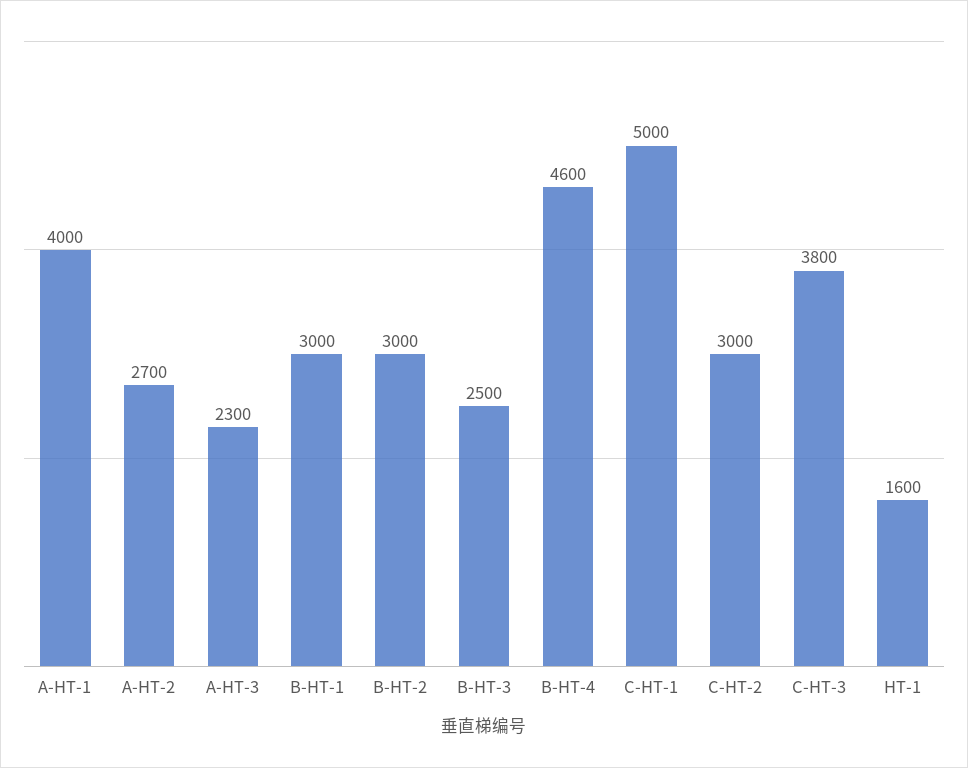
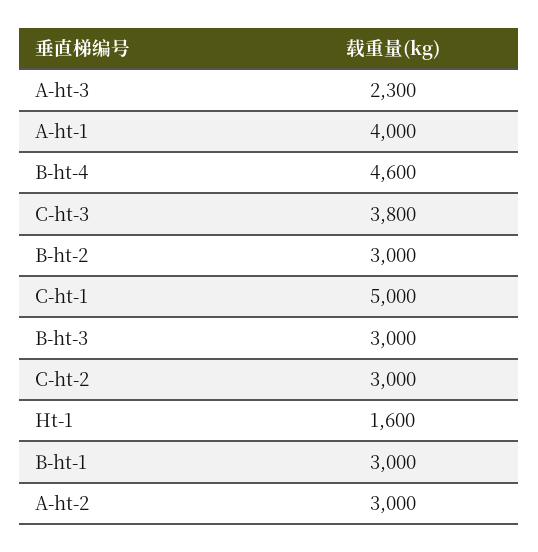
  {
    "A-HT-1": 4000,
-   "A-HT-2": 2700,
+   "A-HT-2": 3000,
    "A-HT-3": 2300,
    "B-HT-1": 3000,
    "B-HT-2": 3000,
-   "B-HT-3": 2500,
+   "B-HT-3": 3000,
    "B-HT-4": 4600,
    "C-HT-1": 5000,
    "C-HT-2": 3000,
    "C-HT-3": 3800,
    "HT-1": 1600
  }

